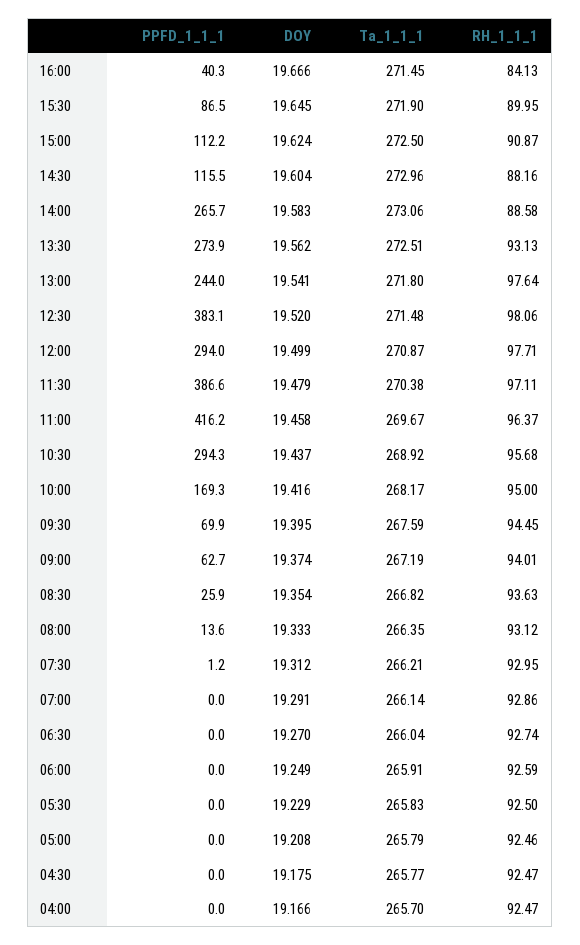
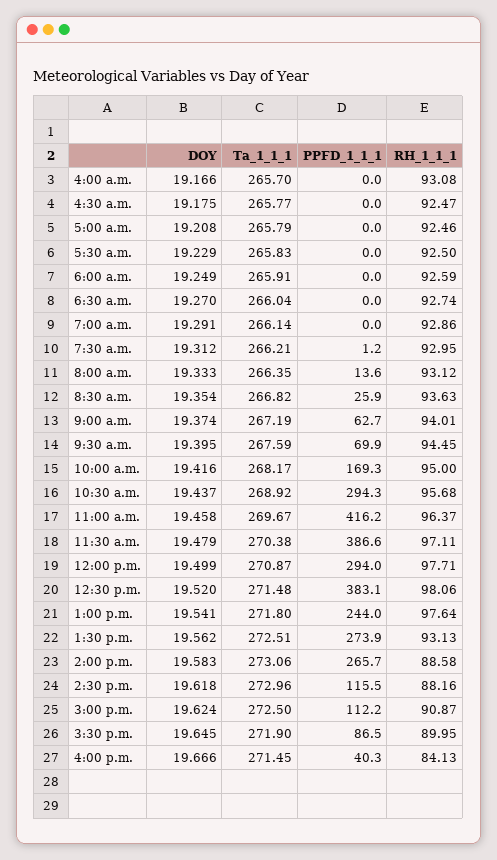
  {
    "PPFD_1_1_1": {
      "16:00": 40.3,
      "15:30": 86.5,
      "15:00": 112.2,
      "14:30": 115.5,
      "14:00": 265.7,
      "13:30": 273.9,
      "13:00": 244,
      "12:30": 383.1,
      "12:00": 294,
      "11:30": 386.6,
      "11:00": 416.2,
      "10:30": 294.3,
      "10:00": 169.3,
      "09:30": 69.9,
      "09:00": 62.7,
      "08:30": 25.9,
      "08:00": 13.6,
      "07:30": 1.2,
      "07:00": 0,
      "06:30": 0,
      "06:00": 0,
      "05:30": 0,
      "05:00": 0,
      "04:30": 0,
      "04:00": 0
    },
    "DOY": {
      "16:00": 19.666,
      "15:30": 19.645,
      "15:00": 19.624,
-     "14:30": 19.604,
+     "14:30": 19.618,
      "14:00": 19.583,
      "13:30": 19.562,
      "13:00": 19.541,
      "12:30": 19.52,
      "12:00": 19.499,
      "11:30": 19.479,
      "11:00": 19.458,
      "10:30": 19.437,
      "10:00": 19.416,
      "09:30": 19.395,
      "09:00": 19.374,
      "08:30": 19.354,
      "08:00": 19.333,
      "07:30": 19.312,
      "07:00": 19.291,
      "06:30": 19.27,
      "06:00": 19.249,
      "05:30": 19.229,
      "05:00": 19.208,
      "04:30": 19.175,
      "04:00": 19.166
    },
    "Ta_1_1_1": {
      "16:00": 271.45,
      "15:30": 271.9,
      "15:00": 272.5,
      "14:30": 272.96,
      "14:00": 273.06,
      "13:30": 272.51,
      "13:00": 271.8,
      "12:30": 271.48,
      "12:00": 270.87,
      "11:30": 270.38,
      "11:00": 269.67,
      "10:30": 268.92,
      "10:00": 268.17,
      "09:30": 267.59,
      "09:00": 267.19,
      "08:30": 266.82,
      "08:00": 266.35,
      "07:30": 266.21,
      "07:00": 266.14,
      "06:30": 266.04,
      "06:00": 265.91,
      "05:30": 265.83,
      "05:00": 265.79,
      "04:30": 265.77,
      "04:00": 265.7
    },
    "RH_1_1_1": {
      "16:00": 84.13,
      "15:30": 89.95,
      "15:00": 90.87,
      "14:30": 88.16,
      "14:00": 88.58,
      "13:30": 93.13,
      "13:00": 97.64,
      "12:30": 98.06,
      "12:00": 97.71,
      "11:30": 97.11,
      "11:00": 96.37,
      "10:30": 95.68,
      "10:00": 95,
      "09:30": 94.45,
      "09:00": 94.01,
      "08:30": 93.63,
      "08:00": 93.12,
      "07:30": 92.95,
      "07:00": 92.86,
      "06:30": 92.74,
      "06:00": 92.59,
      "05:30": 92.5,
      "05:00": 92.46,
      "04:30": 92.47,
-     "04:00": 92.47
+     "04:00": 93.08
    }
  }

